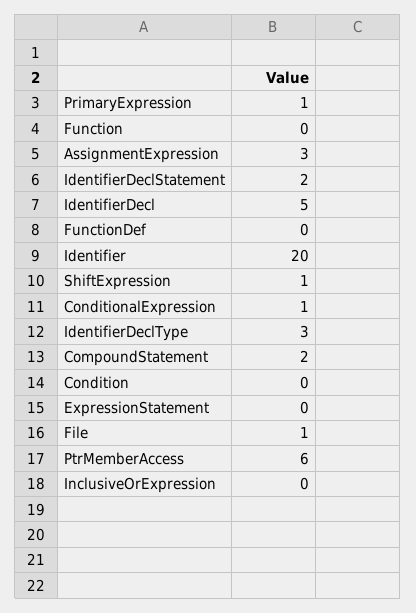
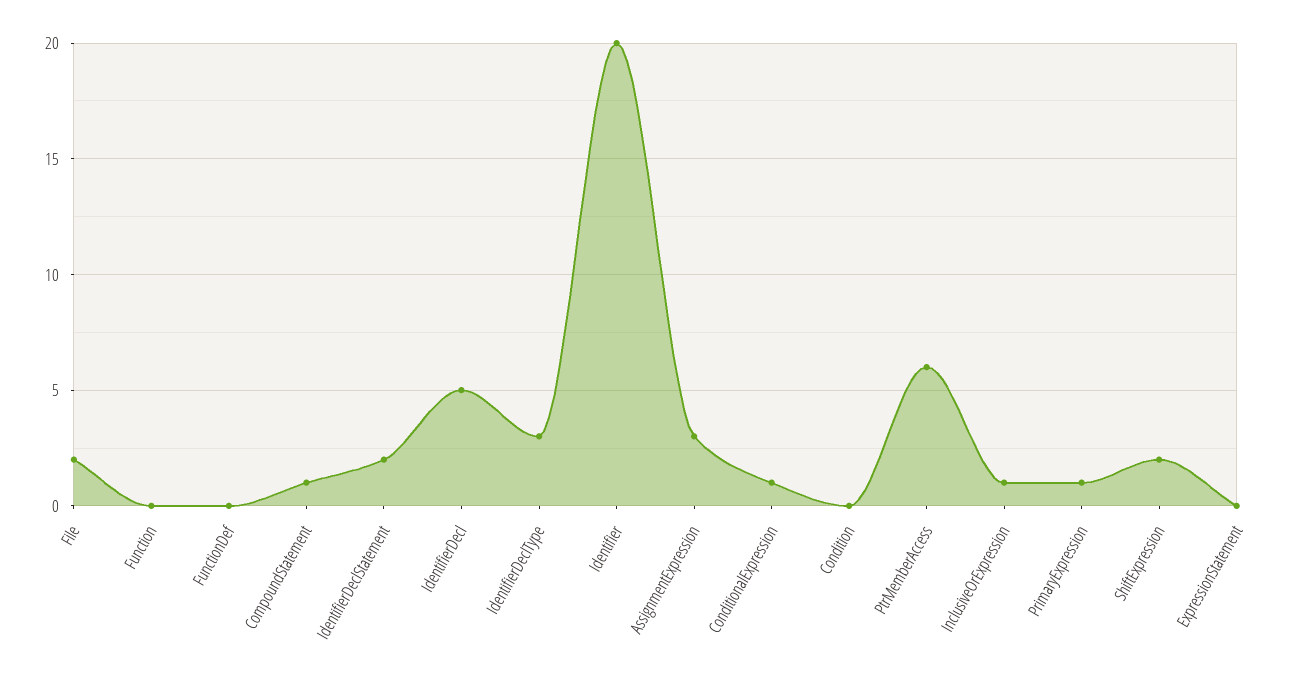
  {
    "PrimaryExpression": 1,
    "Function": 0,
    "AssignmentExpression": 3,
    "IdentifierDeclStatement": 2,
    "IdentifierDecl": 5,
    "FunctionDef": 0,
    "Identifier": 20,
-   "ShiftExpression": 1,
+   "ShiftExpression": 2,
    "ConditionalExpression": 1,
    "IdentifierDeclType": 3,
-   "CompoundStatement": 2,
+   "CompoundStatement": 1,
    "Condition": 0,
    "ExpressionStatement": 0,
-   "File": 1,
+   "File": 2,
    "PtrMemberAccess": 6,
-   "InclusiveOrExpression": 0
+   "InclusiveOrExpression": 1
  }

